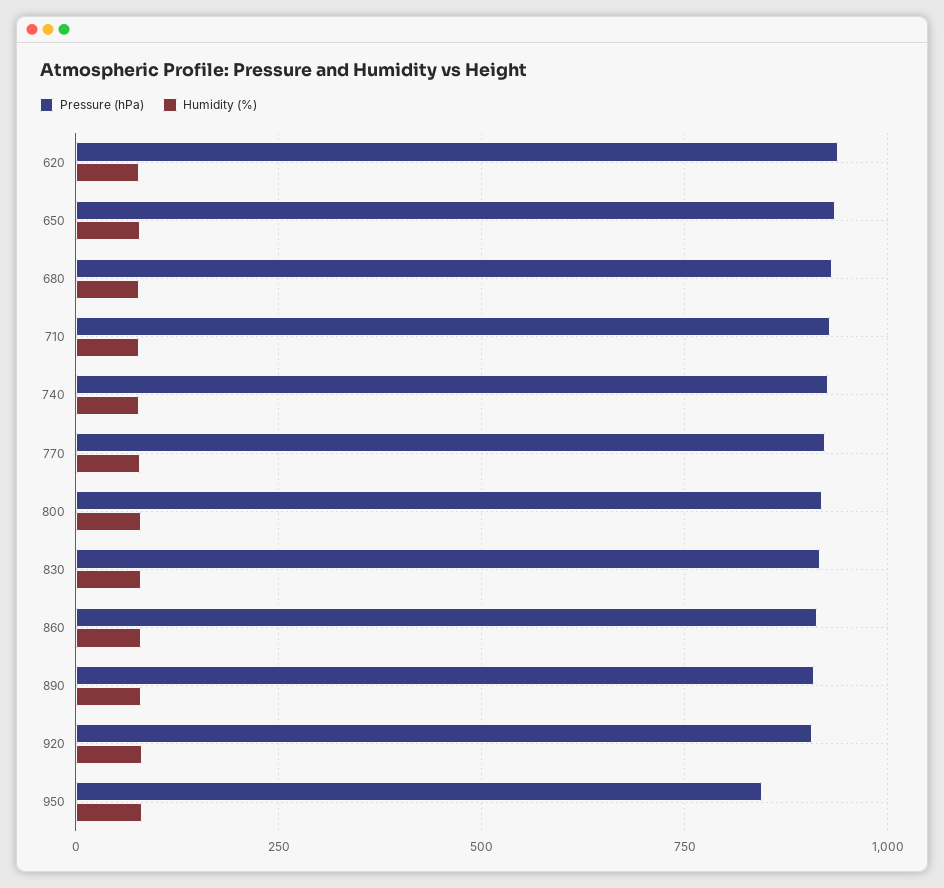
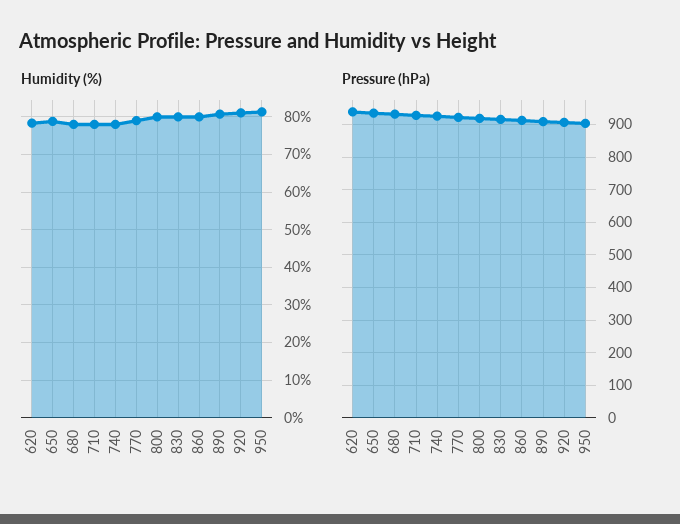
  {
    "Pressure (hPa)": {
      "620": 940,
      "650": 940,
      "680": 940,
      "710": 920,
      "740": 920,
      "770": 920,
      "800": 920,
      "830": 920,
      "860": 920,
      "890": 900,
      "920": 900,
-     "950": 850
+     "950": 900
    },
    "Humidity (%)": {
      "620": 78,
      "650": 78,
      "680": 78,
      "710": 78,
      "740": 78,
      "770": 80,
      "800": 80,
      "830": 80,
      "860": 80,
      "890": 80,
      "920": 82,
      "950": 82
    }
  }

